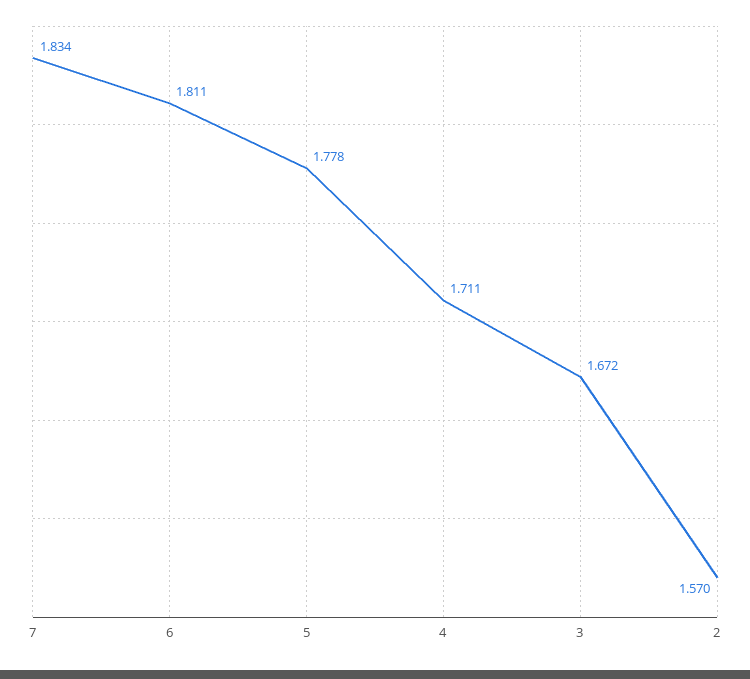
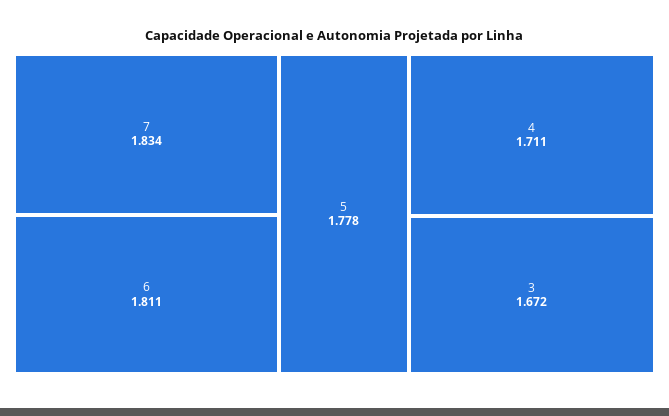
  {
    "7": 1.834,
    "6": 1.811,
    "5": 1.778,
    "4": 1.711,
-   "3": 1.672,
+   "3": 1.672
-   "2": 1.57
  }

